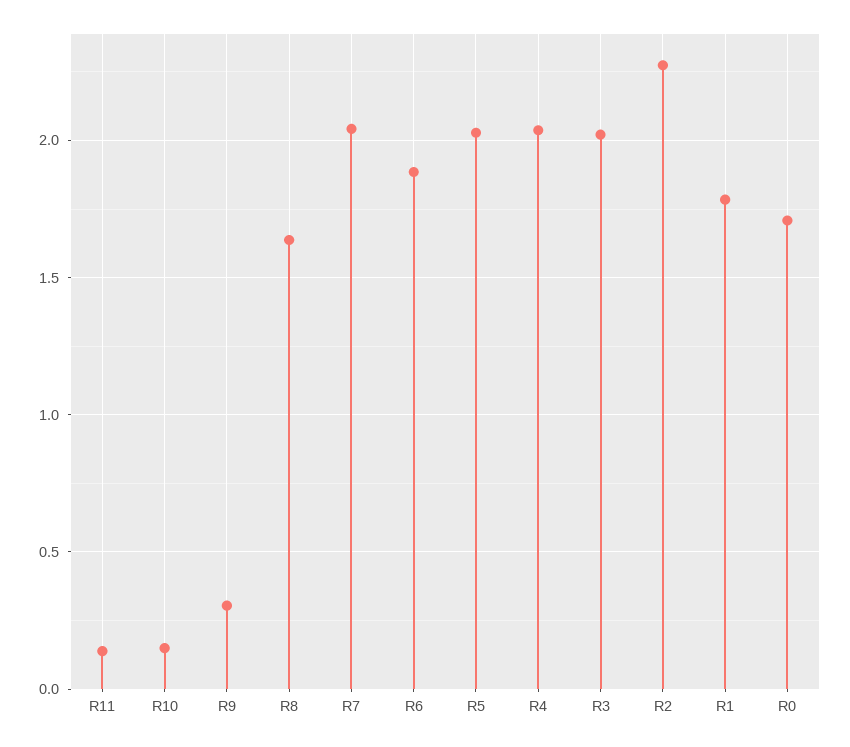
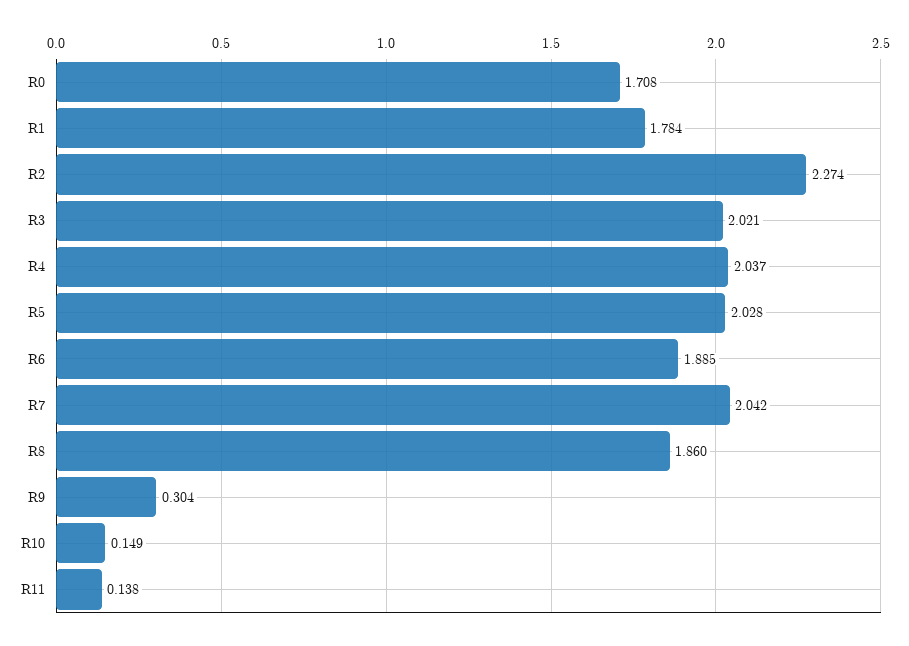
  {
    "R11": 0.138,
    "R10": 0.149,
    "R9": 0.304,
-   "R8": 1.65,
+   "R8": 1.86,
    "R7": 2.042,
    "R6": 1.885,
    "R5": 2.028,
    "R4": 2.037,
    "R3": 2.021,
    "R2": 2.274,
    "R1": 1.784,
    "R0": 1.708
  }

